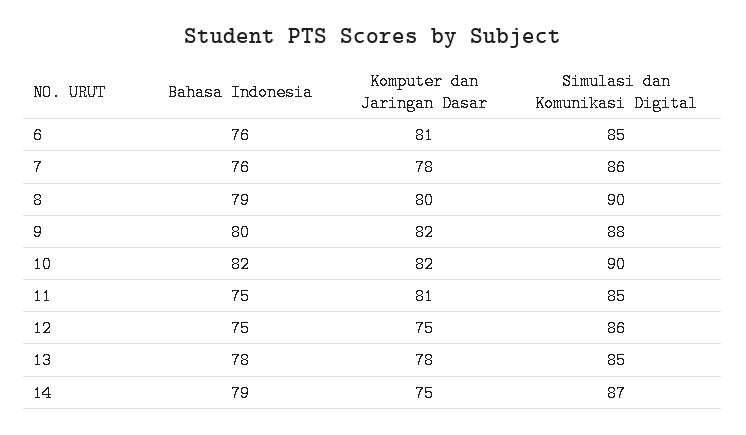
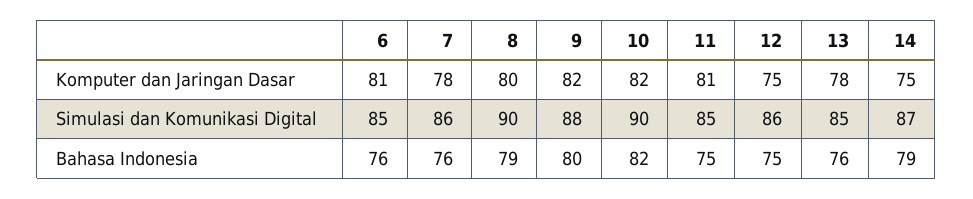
  {
    "Bahasa Indonesia": {
      "6": 76,
      "7": 76,
      "8": 79,
      "9": 80,
      "10": 82,
      "11": 75,
      "12": 75,
-     "13": 78,
+     "13": 76,
      "14": 79
    },
    "Komputer dan Jaringan Dasar": {
      "6": 81,
      "7": 78,
      "8": 80,
      "9": 82,
      "10": 82,
      "11": 81,
      "12": 75,
      "13": 78,
      "14": 75
    },
    "Simulasi dan Komunikasi Digital": {
      "6": 85,
      "7": 86,
      "8": 90,
      "9": 88,
      "10": 90,
      "11": 85,
      "12": 86,
      "13": 85,
      "14": 87
    }
  }

